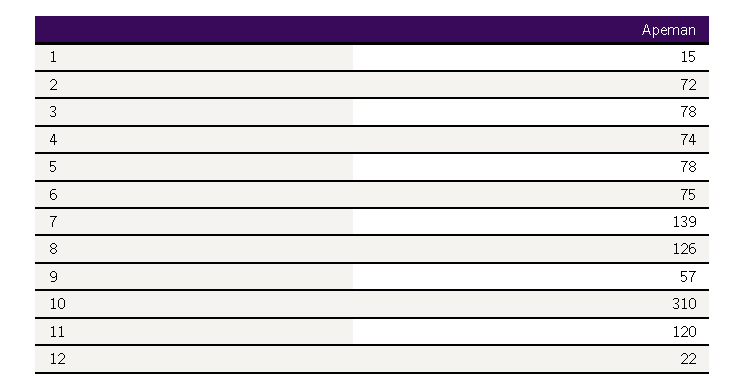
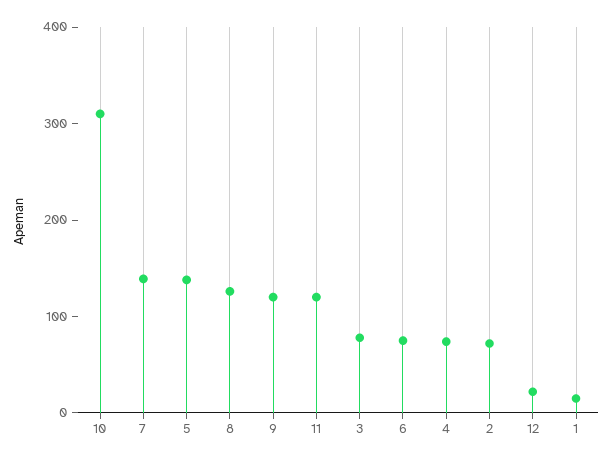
  {
    "1": 15,
    "2": 72,
    "3": 78,
    "4": 74,
-   "5": 78,
+   "5": 140,
    "6": 75,
    "7": 139,
    "8": 126,
-   "9": 57,
+   "9": 120,
    "10": 310,
    "11": 120,
    "12": 22
  }

